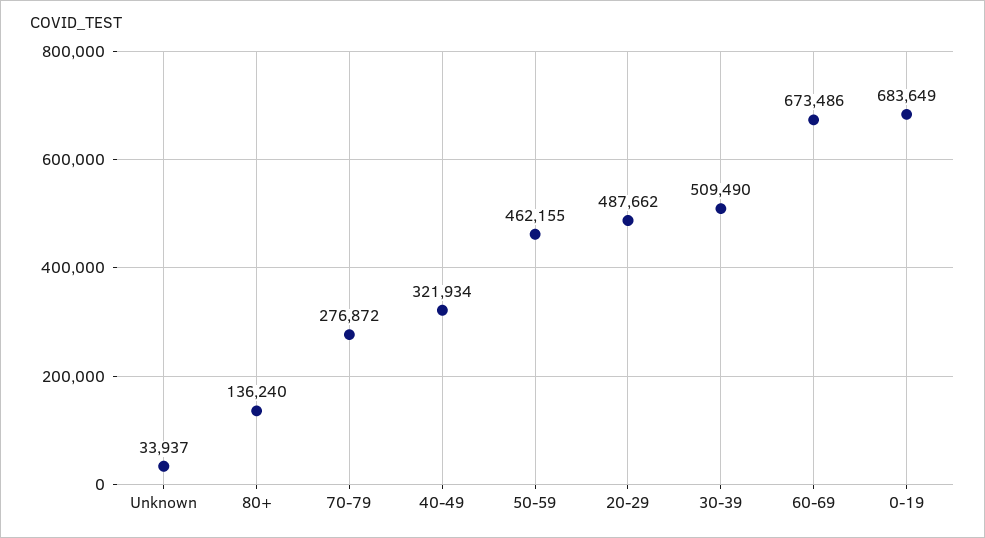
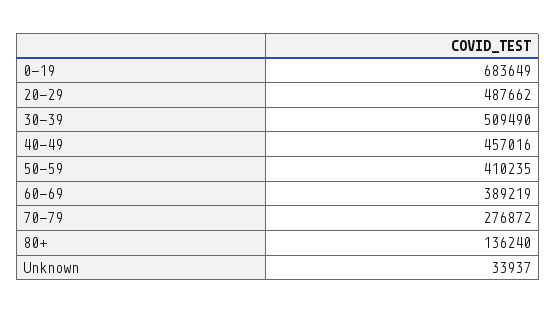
  {
    "Unknown": 33937,
    "80+": 136240,
    "70-79": 276872,
-   "40-49": 321934,
+   "40-49": 457016,
-   "50-59": 462155,
+   "50-59": 410235,
    "20-29": 487662,
    "30-39": 509490,
-   "60-69": 673486,
+   "60-69": 389219,
    "0-19": 683649
  }

